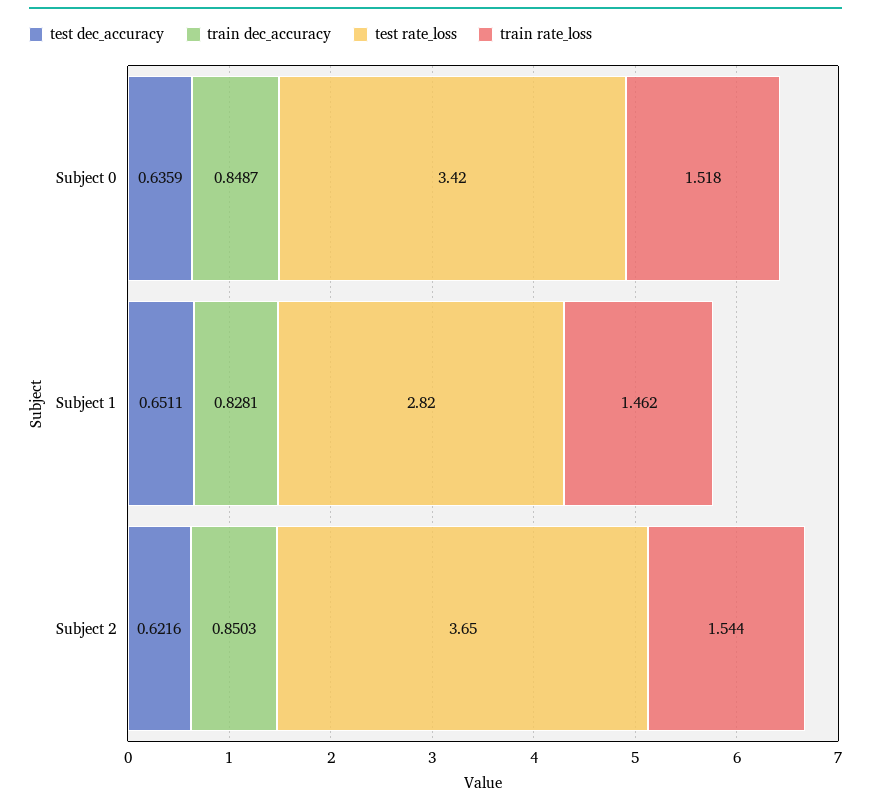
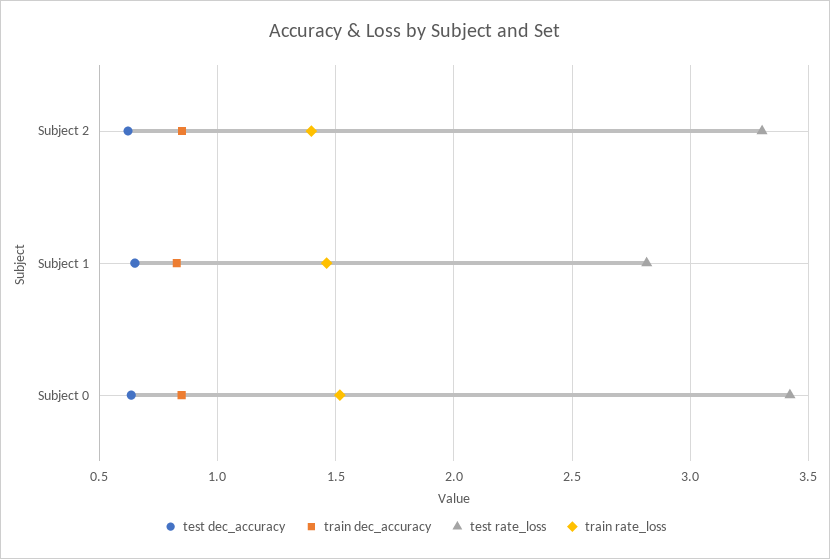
  {
    "test dec_accuracy": {
      "Subject 0": 0.6359,
      "Subject 1": 0.6511,
      "Subject 2": 0.6216
    },
    "train dec_accuracy": {
      "Subject 0": 0.8487,
      "Subject 1": 0.8281,
      "Subject 2": 0.8503
    },
    "test rate_loss": {
      "Subject 0": 3.42,
      "Subject 1": 2.82,
-     "Subject 2": 3.65
+     "Subject 2": 3.3
    },
    "train rate_loss": {
      "Subject 0": 1.518,
      "Subject 1": 1.462,
-     "Subject 2": 1.544
+     "Subject 2": 1.4
    }
  }

